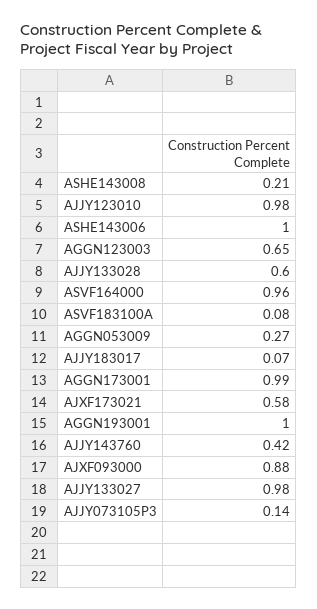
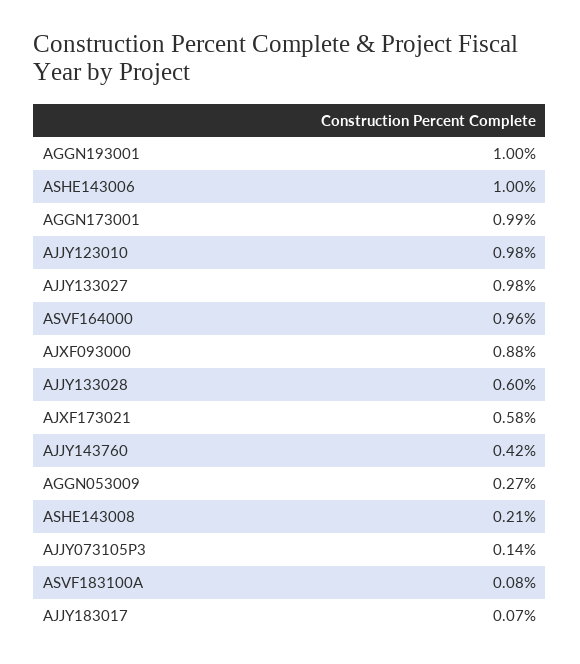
  {
    "ASHE143008": 0.21,
    "AJJY123010": 0.98,
    "ASHE143006": 1,
-   "AGGN123003": 0.65,
    "AJJY133028": 0.6,
    "ASVF164000": 0.96,
    "ASVF183100A": 0.08,
    "AGGN053009": 0.27,
    "AJJY183017": 0.07,
    "AGGN173001": 0.99,
    "AJXF173021": 0.58,
    "AGGN193001": 1,
    "AJJY143760": 0.42,
    "AJXF093000": 0.88,
    "AJJY133027": 0.98,
    "AJJY073105P3": 0.14
  }

